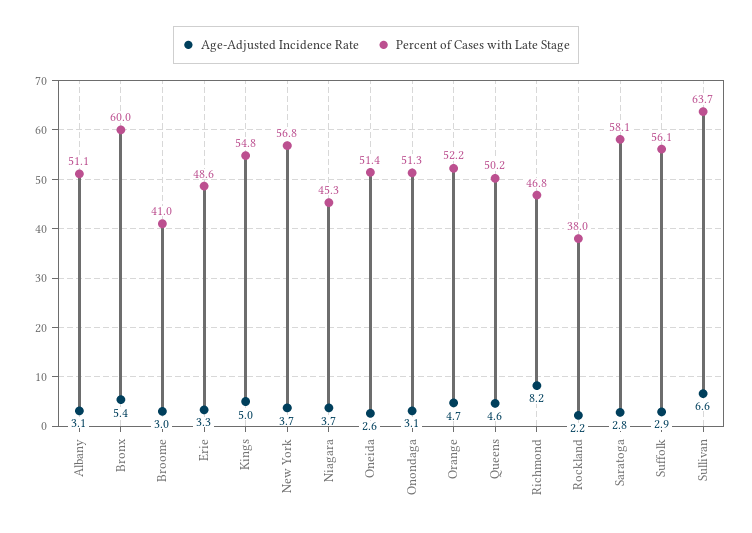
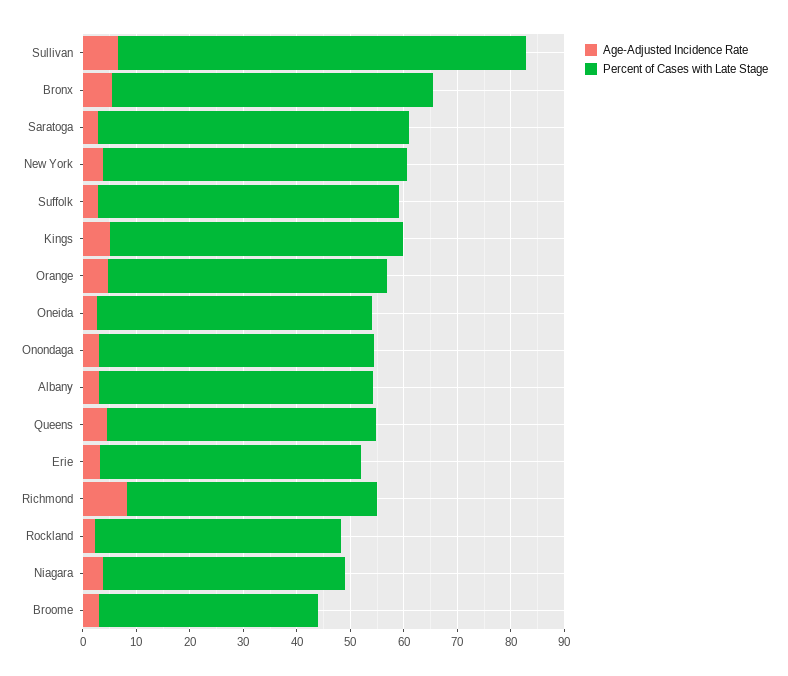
  {
    "Age-Adjusted Incidence Rate": {
      "Albany": 3.1,
      "Bronx": 5.4,
      "Broome": 3,
      "Erie": 3.3,
      "Kings": 5,
      "New York": 3.7,
      "Niagara": 3.7,
      "Oneida": 2.6,
      "Onondaga": 3.1,
      "Orange": 4.7,
      "Queens": 4.6,
      "Richmond": 8.2,
      "Rockland": 2.2,
      "Saratoga": 2.8,
      "Suffolk": 2.9,
      "Sullivan": 6.6
    },
    "Percent of Cases with Late Stage": {
      "Albany": 51.1,
      "Bronx": 60,
      "Broome": 41,
      "Erie": 48.6,
      "Kings": 54.8,
      "New York": 56.8,
      "Niagara": 45.3,
      "Oneida": 51.4,
      "Onondaga": 51.3,
      "Orange": 52.2,
      "Queens": 50.2,
      "Richmond": 46.8,
-     "Rockland": 38,
+     "Rockland": 46,
      "Saratoga": 58.1,
      "Suffolk": 56.1,
-     "Sullivan": 63.7
+     "Sullivan": 76
    }
  }

